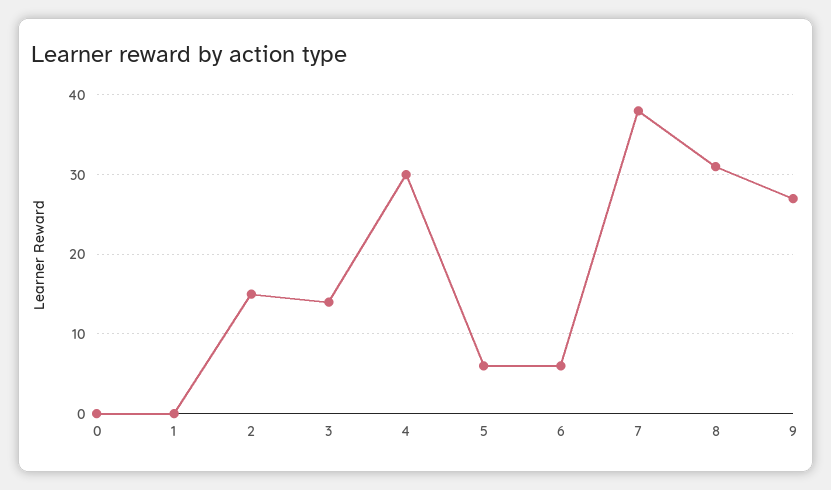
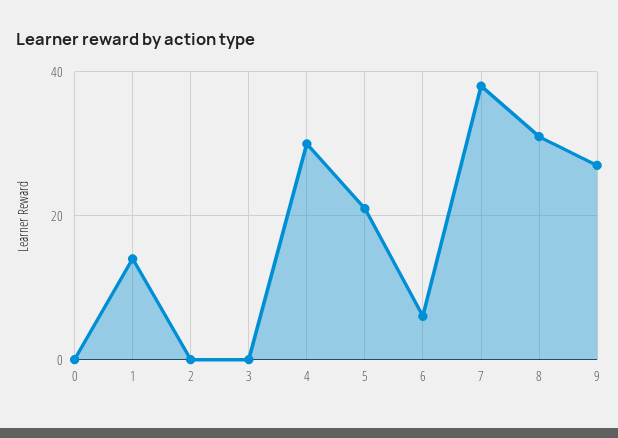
  {
    "0": 0,
-   "1": 0,
+   "1": 15,
-   "2": 15,
+   "2": 0,
-   "3": 14,
+   "3": 0,
    "4": 30,
-   "5": 6,
+   "5": 20,
    "6": 6,
    "7": 38,
    "8": 31,
    "9": 27
  }

